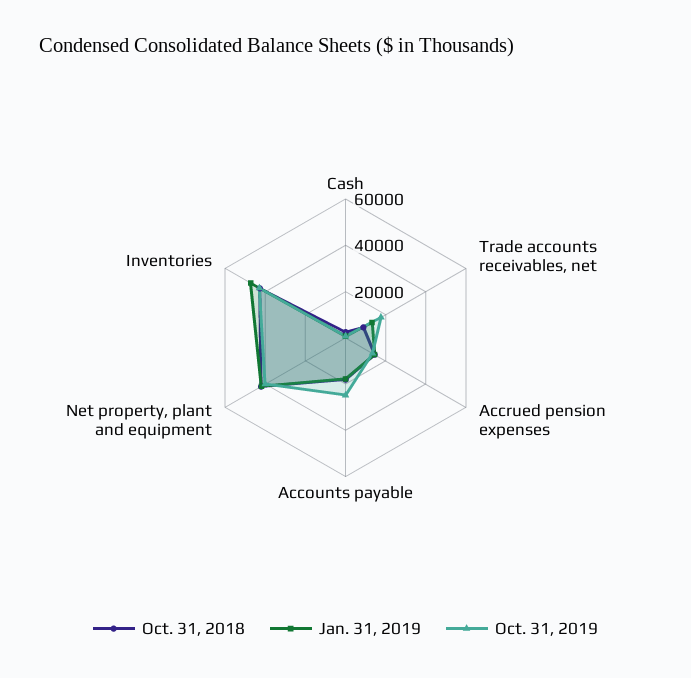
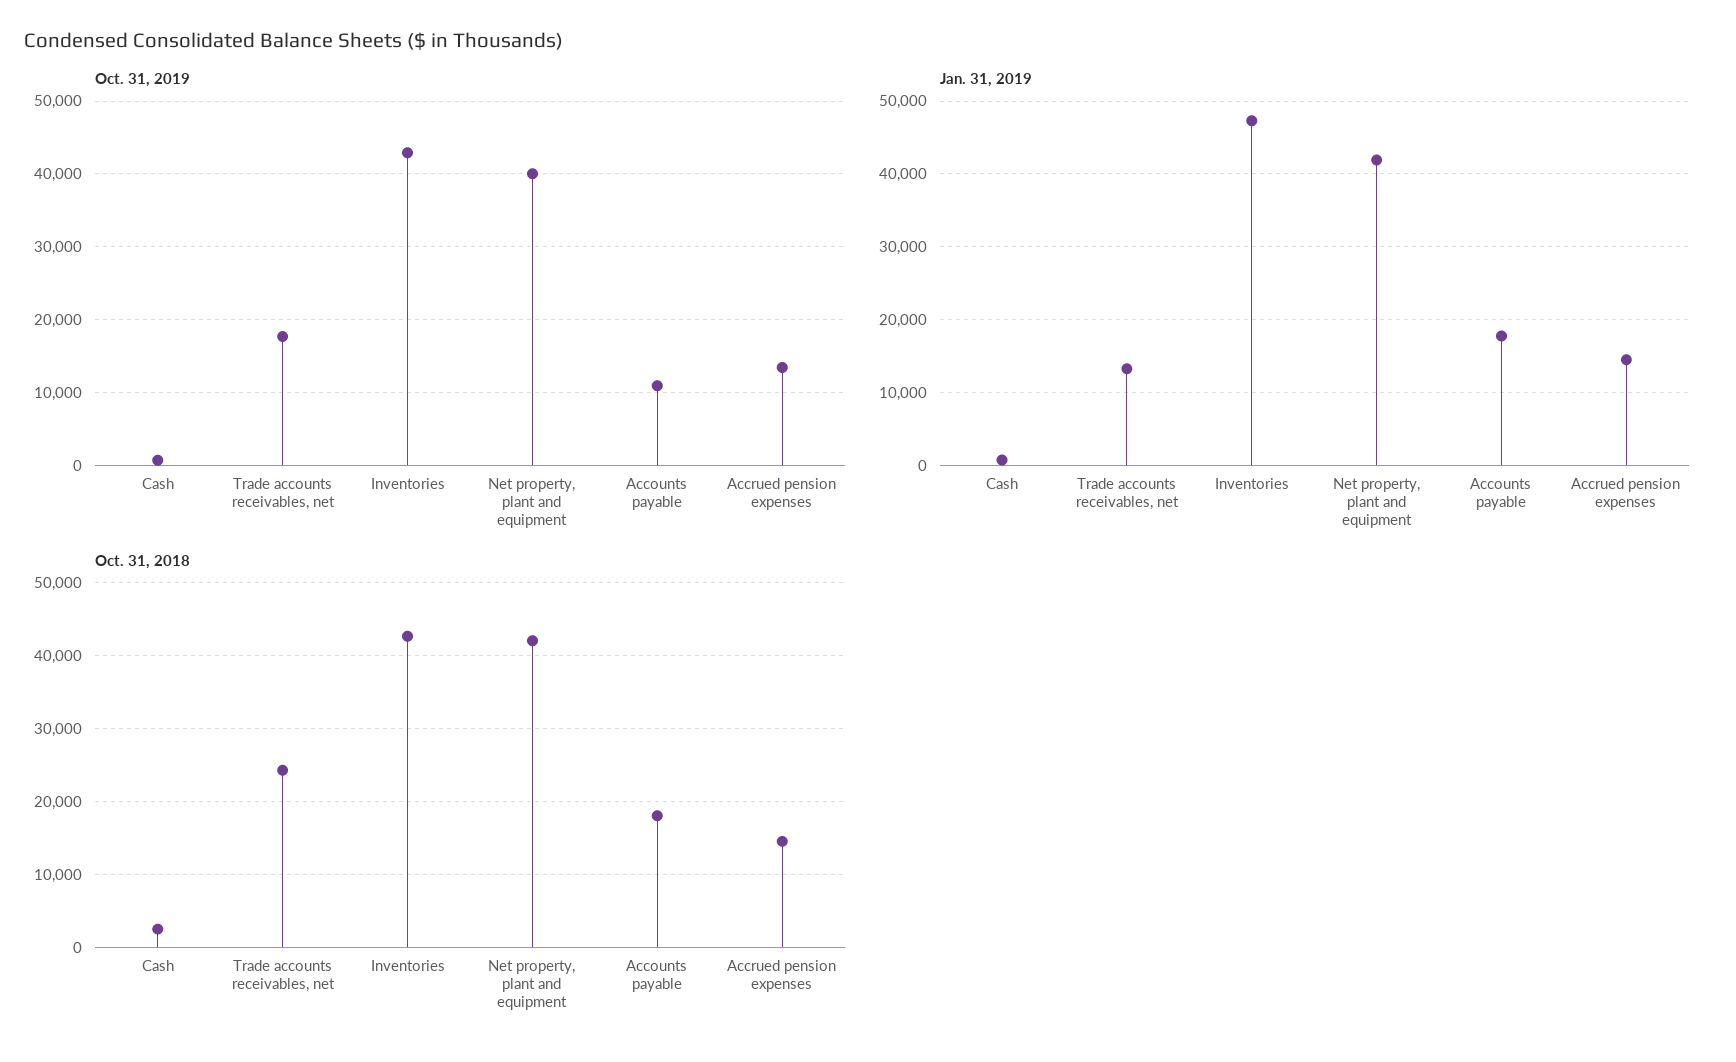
  {
    "Oct. 31, 2018": {
      "Cash": 2000,
-     "Trade accounts receivables, net": 10000,
+     "Trade accounts receivables, net": 24000,
      "Accrued pension expenses": 15000,
      "Accounts payable": 18000,
      "Net property, plant and equipment": 42000,
      "Inventories": 43000
    },
    "Jan. 31, 2019": {
      "Cash": 1000,
      "Trade accounts receivables, net": 13000,
      "Accrued pension expenses": 14000,
      "Accounts payable": 18000,
      "Net property, plant and equipment": 42000,
      "Inventories": 47000
    },
    "Oct. 31, 2019": {
      "Cash": 1000,
      "Trade accounts receivables, net": 18000,
      "Accrued pension expenses": 13000,
-     "Accounts payable": 25000,
+     "Accounts payable": 11000,
      "Net property, plant and equipment": 40000,
      "Inventories": 43000
    }
  }

